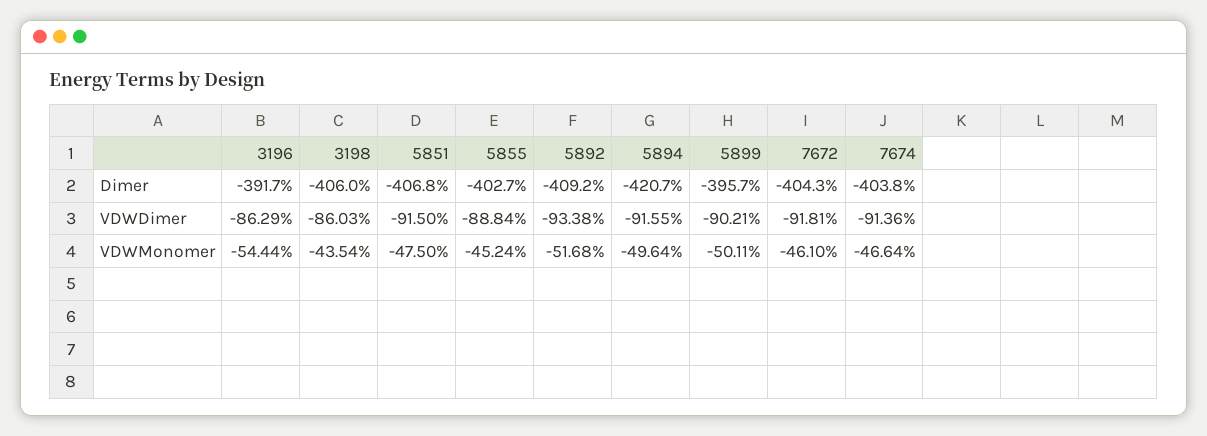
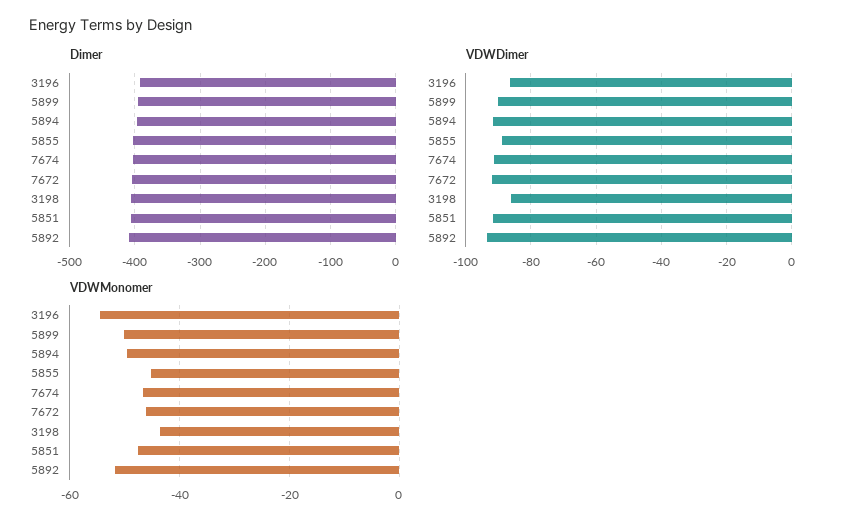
  {
    "Dimer": {
      "3196": -391.7,
      "3198": -406,
      "5851": -406.8,
      "5855": -402.7,
      "5892": -409.2,
-     "5894": -420.7,
+     "5894": -400,
      "5899": -395.7,
      "7672": -404.3,
      "7674": -403.8
    },
    "VDWDimer": {
      "3196": -86.29,
      "3198": -86.03,
      "5851": -91.5,
      "5855": -88.84,
      "5892": -93.38,
      "5894": -91.55,
      "5899": -90.21,
      "7672": -91.81,
      "7674": -91.36
    },
    "VDWMonomer": {
      "3196": -54.44,
      "3198": -43.54,
      "5851": -47.5,
      "5855": -45.24,
      "5892": -51.68,
      "5894": -49.64,
      "5899": -50.11,
      "7672": -46.1,
      "7674": -46.64
    }
  }

